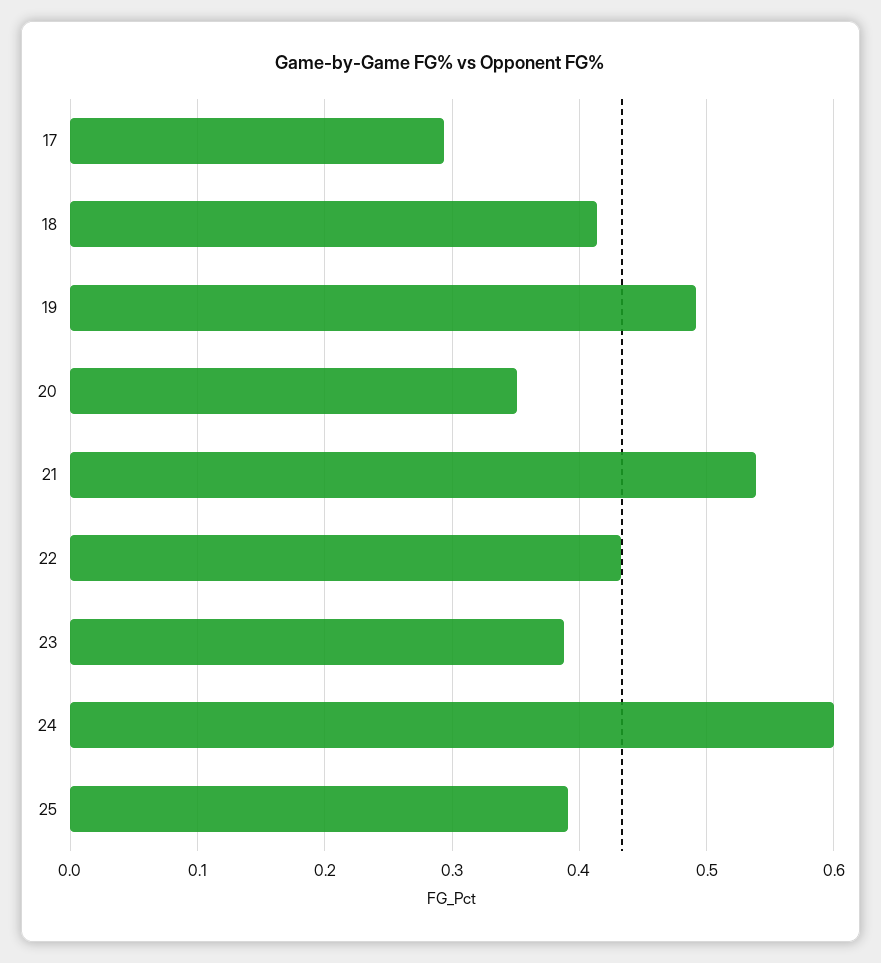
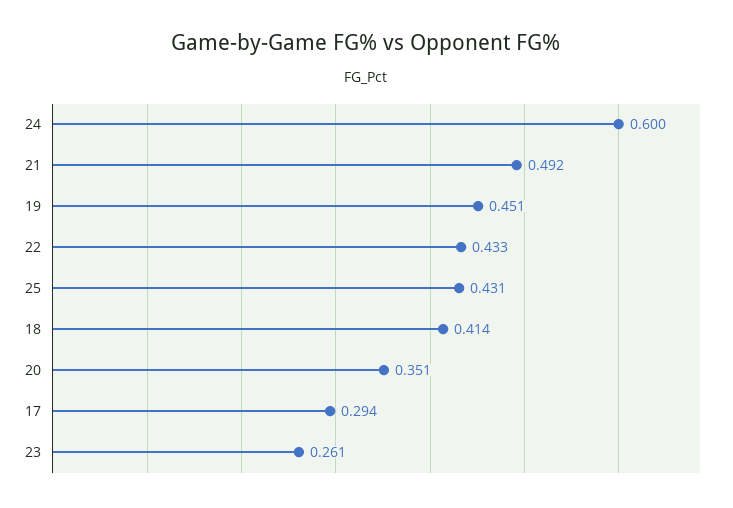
  {
    "17": 0.294,
    "18": 0.414,
-   "19": 0.49,
+   "19": 0.451,
    "20": 0.351,
-   "21": 0.54,
+   "21": 0.492,
    "22": 0.433,
-   "23": 0.39,
+   "23": 0.261,
    "24": 0.6,
-   "25": 0.39
+   "25": 0.431
  }

